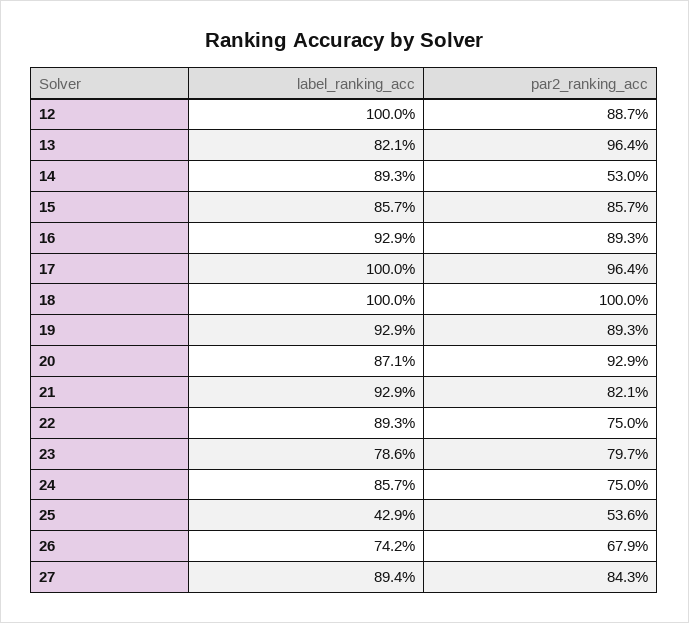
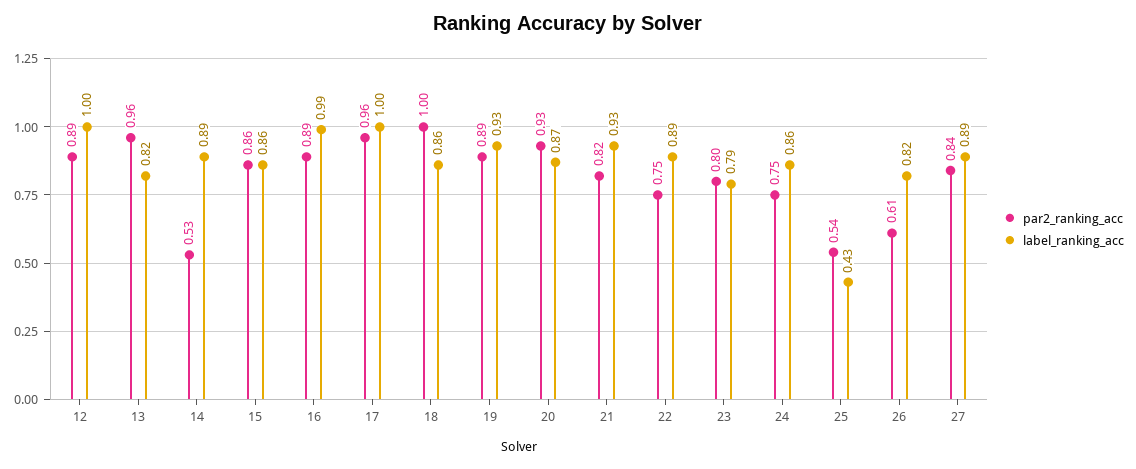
  {
    "label_ranking_acc": {
      "12": 1,
      "13": 0.821,
      "14": 0.893,
      "15": 0.857,
-     "16": 0.929,
+     "16": 0.99,
      "17": 1,
-     "18": 1,
+     "18": 0.86,
      "19": 0.929,
      "20": 0.871,
      "21": 0.929,
      "22": 0.893,
      "23": 0.786,
      "24": 0.857,
      "25": 0.429,
-     "26": 0.742,
+     "26": 0.82,
      "27": 0.894
    },
    "par2_ranking_acc": {
      "12": 0.887,
      "13": 0.964,
      "14": 0.53,
      "15": 0.857,
      "16": 0.893,
      "17": 0.964,
      "18": 1,
      "19": 0.893,
      "20": 0.929,
      "21": 0.821,
      "22": 0.75,
      "23": 0.797,
      "24": 0.75,
      "25": 0.536,
-     "26": 0.679,
+     "26": 0.61,
      "27": 0.843
    }
  }

